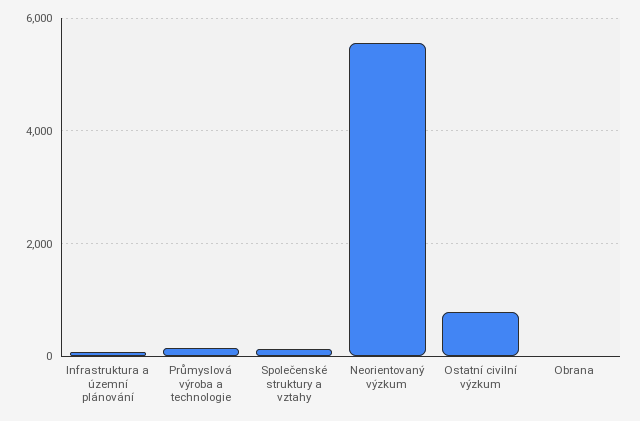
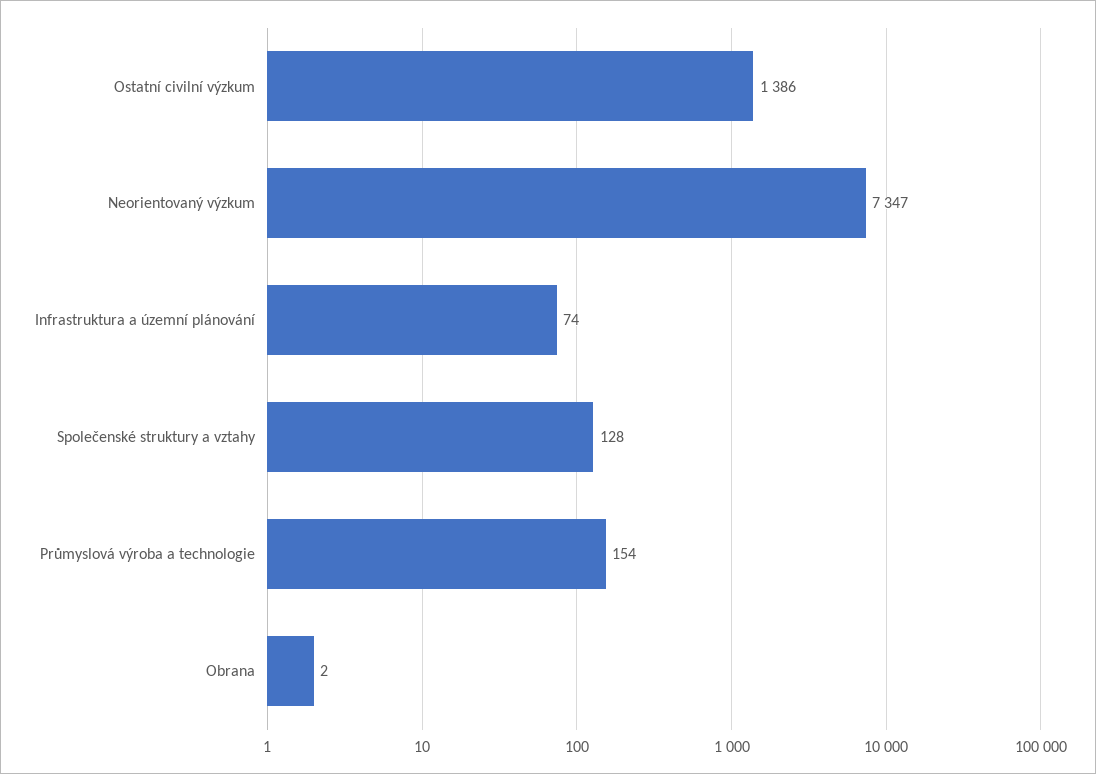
  {
    "Infrastruktura a územní plánování": 74,
    "Průmyslová výroba a technologie": 154,
    "Společenské struktury a vztahy": 128,
-   "Neorientovaný výzkum": 5600,
+   "Neorientovaný výzkum": 7347,
-   "Ostatní civilní výzkum": 800,
+   "Ostatní civilní výzkum": 1386,
    "Obrana": 2
  }

